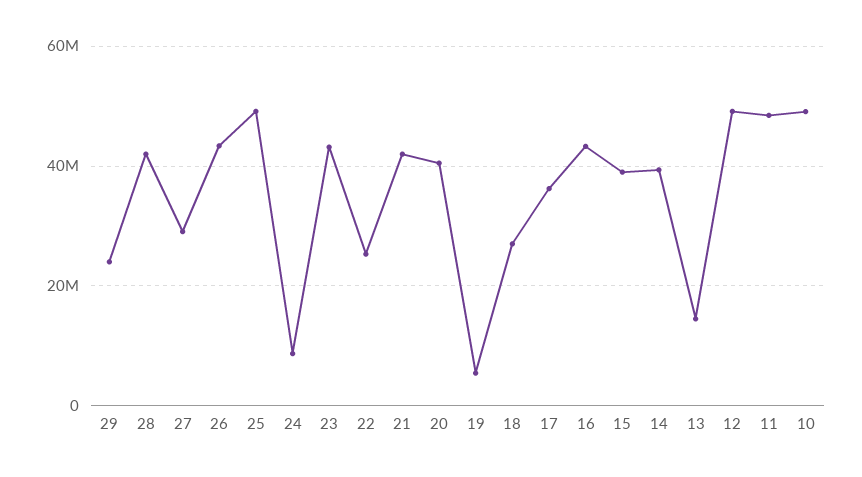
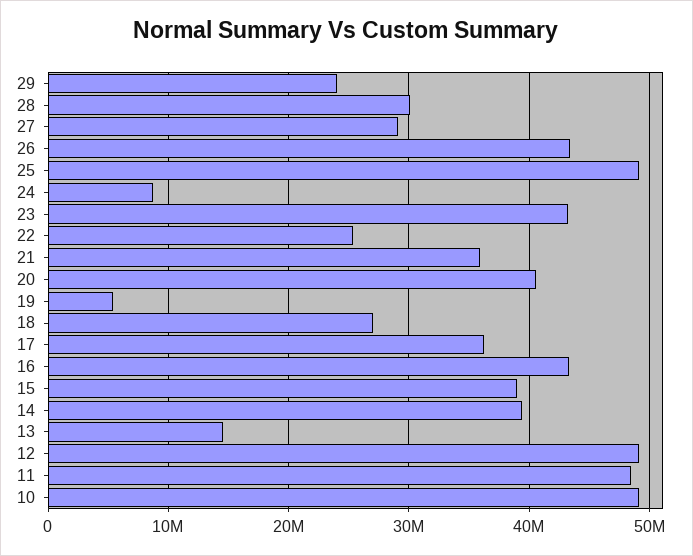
  {
    "29": 24000000,
-   "28": 42000000,
+   "28": 30000000,
    "27": 29000000,
    "26": 43000000,
    "25": 49000000,
    "24": 9000000,
    "23": 43000000,
    "22": 25000000,
-   "21": 42000000,
+   "21": 36000000,
    "20": 41000000,
    "19": 5000000,
    "18": 27000000,
    "17": 36000000,
    "16": 43000000,
    "15": 39000000,
    "14": 39000000,
    "13": 15000000,
    "12": 49000000,
    "11": 48000000,
    "10": 49000000
  }

